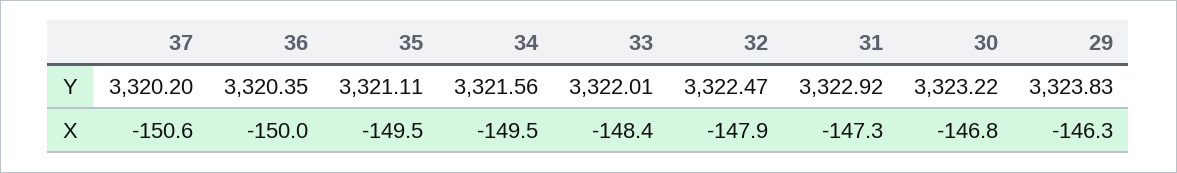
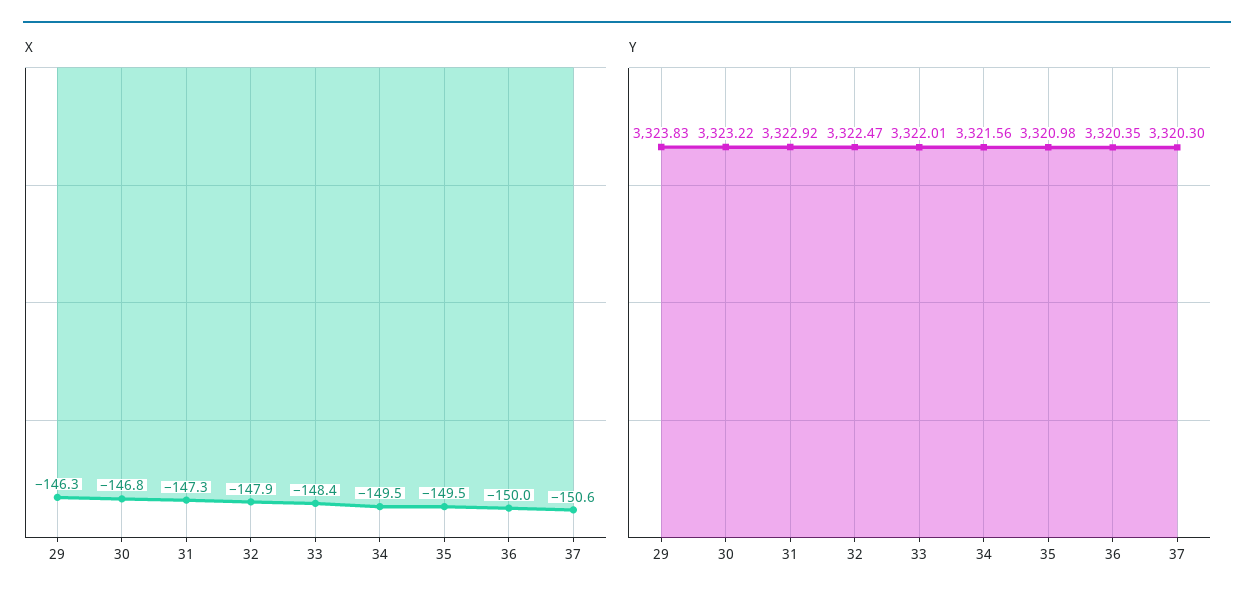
  {
    "Y": {
-     "37": 3320.2,
+     "37": 3320.3,
      "36": 3320.35,
-     "35": 3321.11,
+     "35": 3320.98,
      "34": 3321.56,
      "33": 3322.01,
      "32": 3322.47,
      "31": 3322.92,
      "30": 3323.22,
      "29": 3323.83
    },
    "X": {
      "37": -150.6,
      "36": -150,
      "35": -149.5,
      "34": -149.5,
      "33": -148.4,
      "32": -147.9,
      "31": -147.3,
      "30": -146.8,
      "29": -146.3
    }
  }

